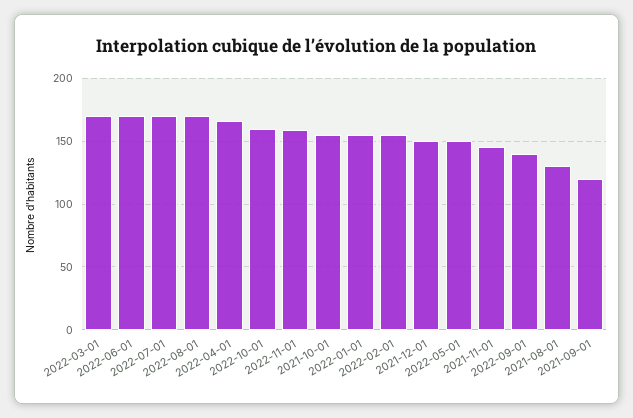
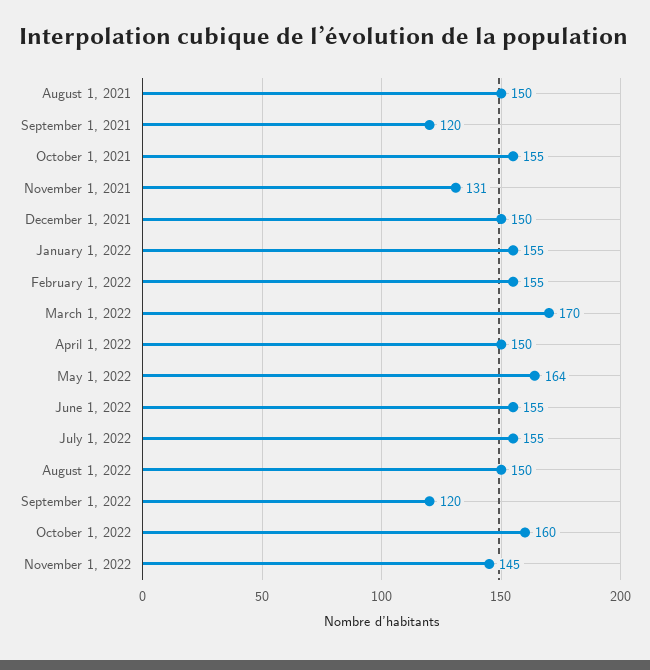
  {
    "2022-03-01": 170,
-   "2022-06-01": 170,
+   "2022-06-01": 155,
-   "2022-07-01": 170,
+   "2022-07-01": 155,
-   "2022-08-01": 170,
+   "2022-08-01": 150,
-   "2022-04-01": 165,
+   "2022-04-01": 150,
    "2022-10-01": 160,
-   "2022-11-01": 160,
+   "2022-11-01": 145,
    "2021-10-01": 155,
    "2022-01-01": 155,
    "2022-02-01": 155,
    "2021-12-01": 150,
-   "2022-05-01": 150,
+   "2022-05-01": 164,
-   "2021-11-01": 145,
+   "2021-11-01": 131,
-   "2022-09-01": 140,
+   "2022-09-01": 120,
-   "2021-08-01": 130,
+   "2021-08-01": 150,
    "2021-09-01": 120
  }

